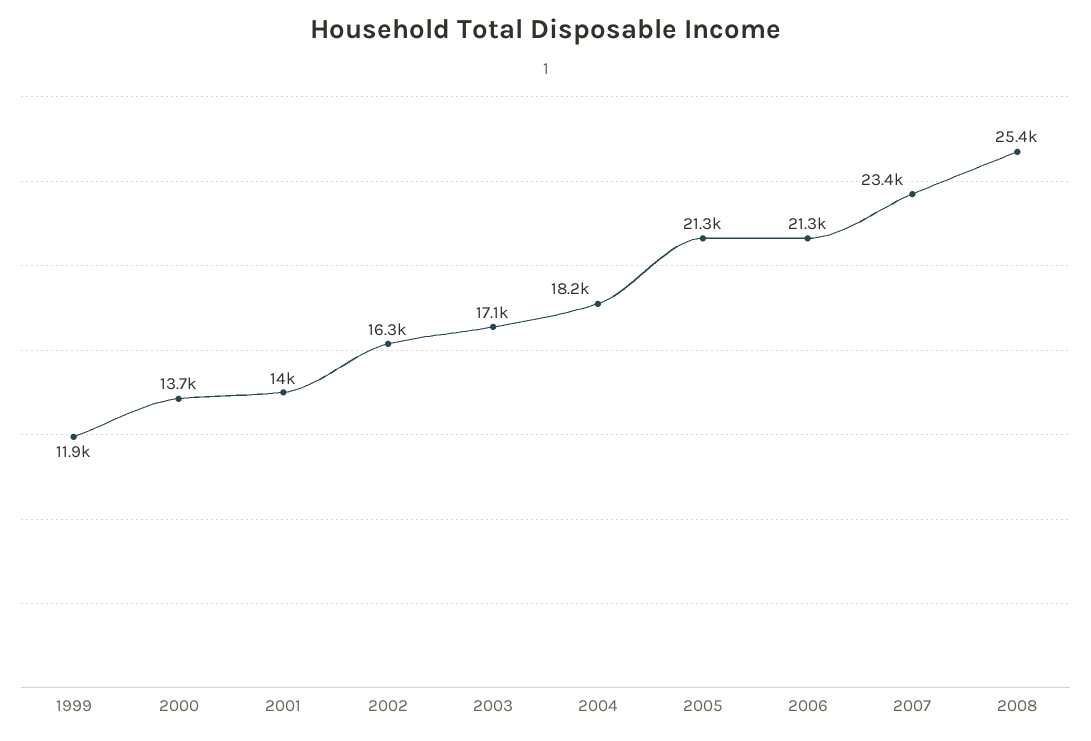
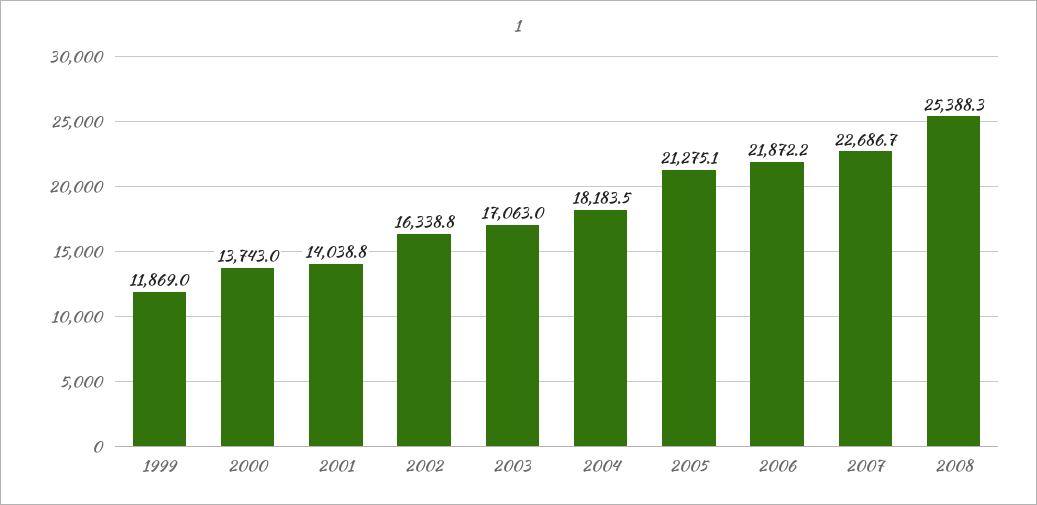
  {
    "1999": 11869,
    "2000": 13743,
    "2001": 14038.8,
    "2002": 16338.8,
    "2003": 17063,
    "2004": 18183.5,
    "2005": 21275.1,
-   "2006": 21300,
+   "2006": 21872.2,
-   "2007": 23400,
+   "2007": 22686.7,
    "2008": 25388.3
  }

